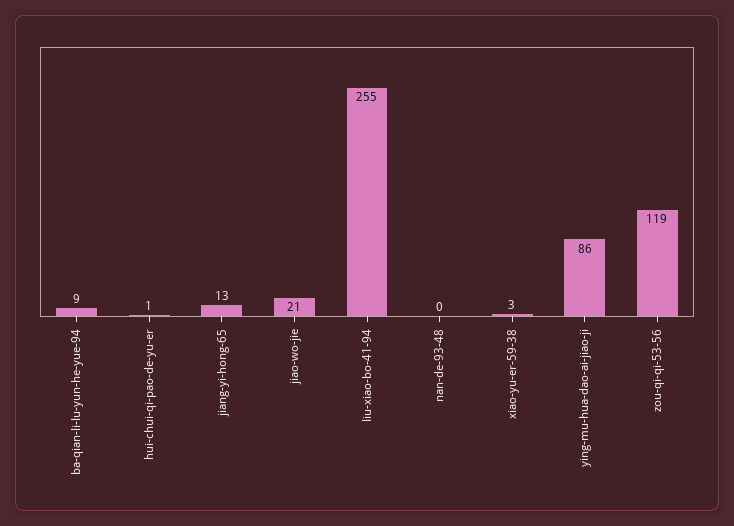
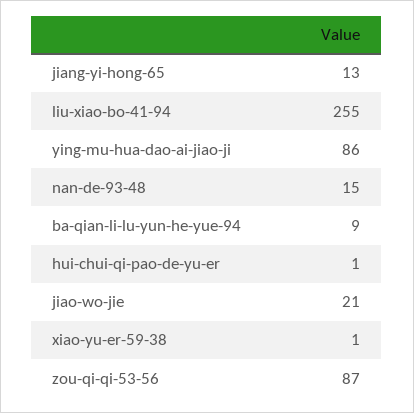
  {
    "ba-qian-li-lu-yun-he-yue-94": 9,
    "hui-chui-qi-pao-de-yu-er": 1,
    "jiang-yi-hong-65": 13,
    "jiao-wo-jie": 21,
    "liu-xiao-bo-41-94": 255,
-   "nan-de-93-48": 0,
+   "nan-de-93-48": 15,
-   "xiao-yu-er-59-38": 3,
+   "xiao-yu-er-59-38": 1,
    "ying-mu-hua-dao-ai-jiao-ji": 86,
-   "zou-qi-qi-53-56": 119
+   "zou-qi-qi-53-56": 87
  }

